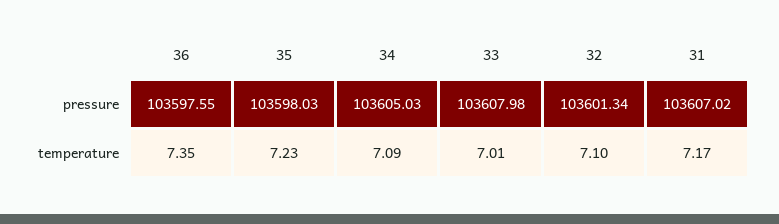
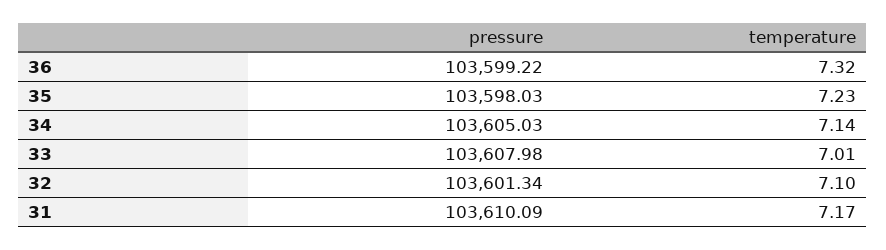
  {
    "36": {
-     "pressure": 103597.55,
+     "pressure": 103599.22,
-     "temperature": 7.35
+     "temperature": 7.32
    },
    "35": {
      "pressure": 103598.03,
      "temperature": 7.23
    },
    "34": {
      "pressure": 103605.03,
-     "temperature": 7.09
+     "temperature": 7.14
    },
    "33": {
      "pressure": 103607.98,
      "temperature": 7.01
    },
    "32": {
      "pressure": 103601.34,
      "temperature": 7.1
    },
    "31": {
-     "pressure": 103607.02,
+     "pressure": 103610.09,
      "temperature": 7.17
    }
  }

